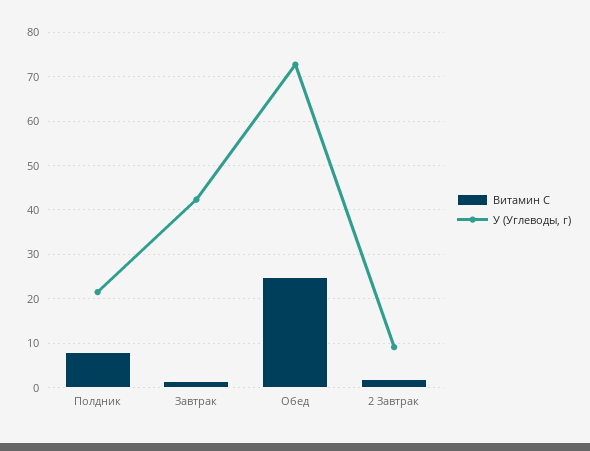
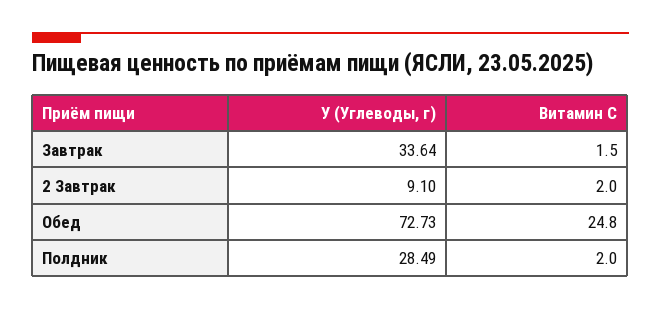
  {
    "Витамин С": {
-     "Полдник": 8,
+     "Полдник": 2,
      "Завтрак": 1.5,
      "Обед": 24.8,
      "2 Завтрак": 2
    },
    "У (Углеводы, г)": {
-     "Полдник": 22,
+     "Полдник": 28.49,
-     "Завтрак": 42,
+     "Завтрак": 33.64,
      "Обед": 72.73,
      "2 Завтрак": 9.1
    }
  }

